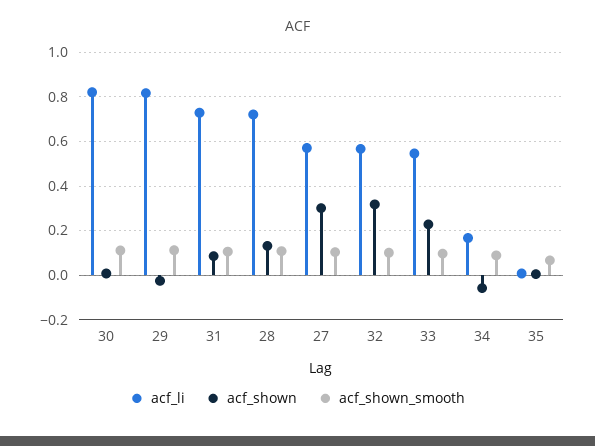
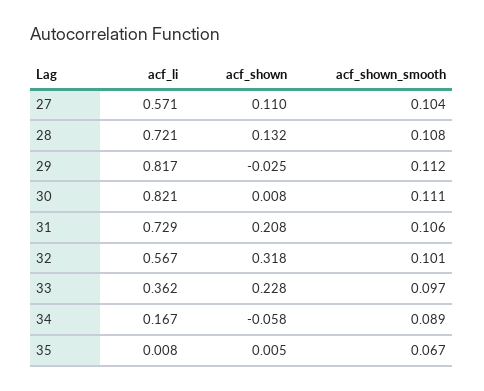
  {
    "acf_li": {
      "30": 0.821,
      "29": 0.817,
      "31": 0.729,
      "28": 0.721,
      "27": 0.571,
      "32": 0.567,
-     "33": 0.55,
+     "33": 0.362,
      "34": 0.167,
      "35": 0.008
    },
    "acf_shown": {
      "30": 0.008,
      "29": -0.025,
-     "31": 0.1,
+     "31": 0.208,
      "28": 0.132,
-     "27": 0.3,
+     "27": 0.11,
      "32": 0.318,
      "33": 0.228,
      "34": -0.058,
      "35": 0.005
    },
    "acf_shown_smooth": {
      "30": 0.111,
      "29": 0.112,
      "31": 0.106,
      "28": 0.108,
      "27": 0.104,
      "32": 0.101,
      "33": 0.097,
      "34": 0.089,
      "35": 0.067
    }
  }

